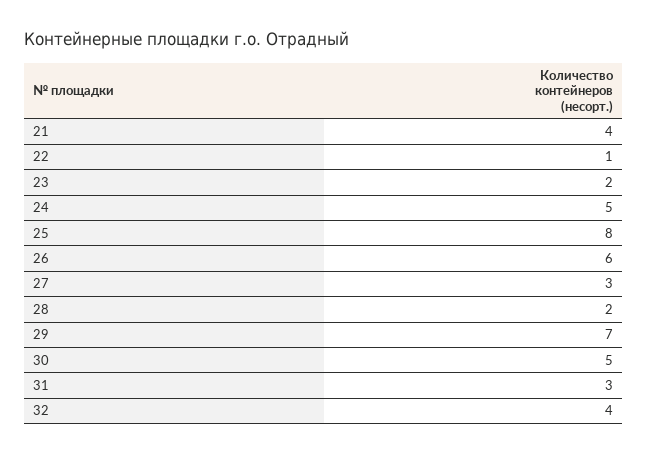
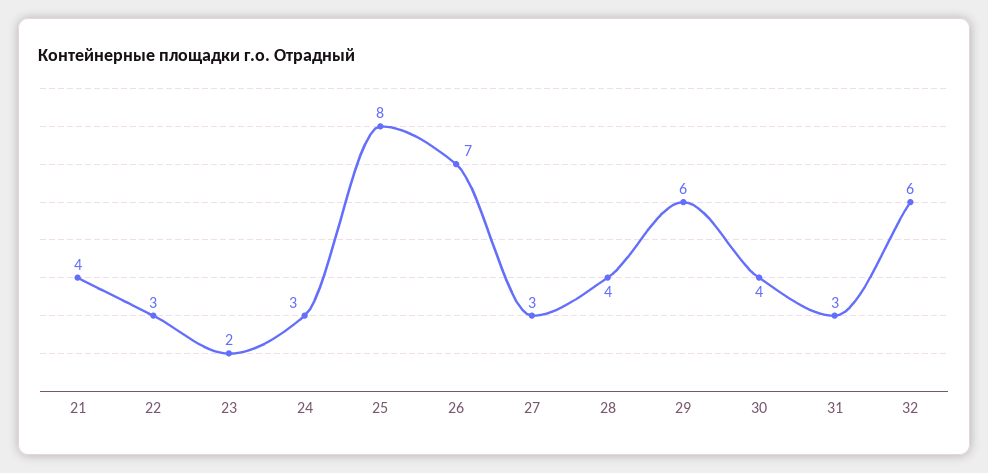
  {
    "21": 4,
-   "22": 1,
+   "22": 3,
    "23": 2,
-   "24": 5,
+   "24": 3,
    "25": 8,
-   "26": 6,
+   "26": 7,
    "27": 3,
-   "28": 2,
+   "28": 4,
-   "29": 7,
+   "29": 6,
-   "30": 5,
+   "30": 4,
    "31": 3,
-   "32": 4
+   "32": 6
  }

